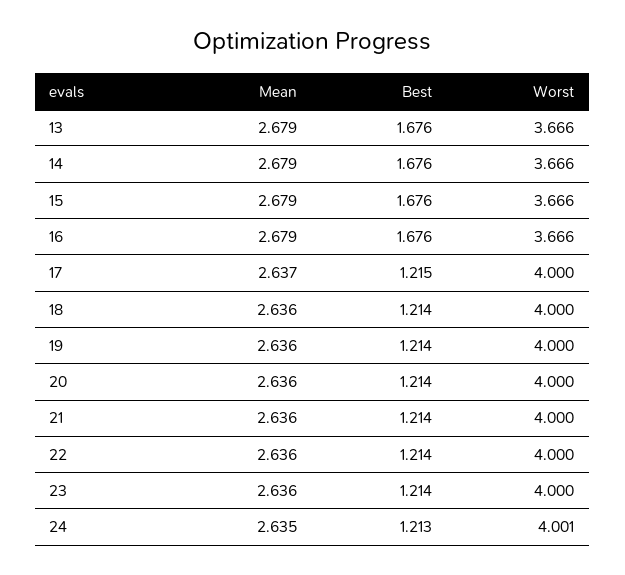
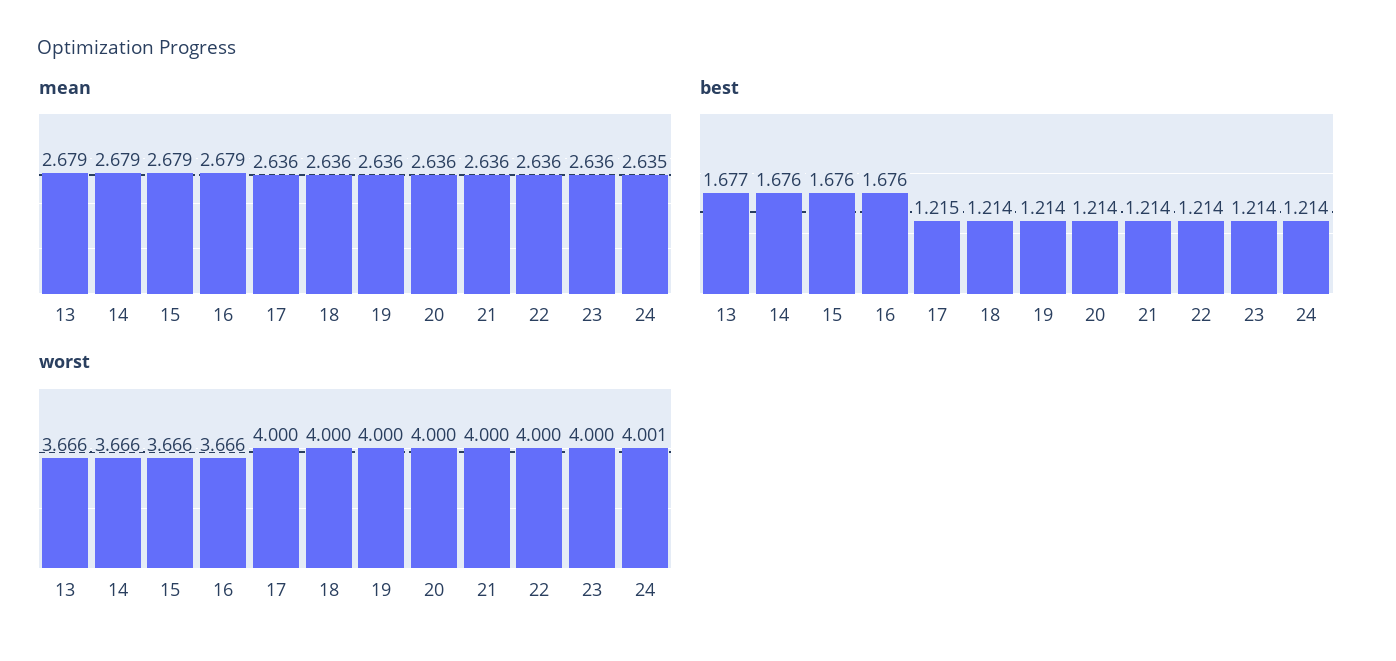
  {
    "Mean": {
      "13": 2.679,
      "14": 2.679,
      "15": 2.679,
      "16": 2.679,
-     "17": 2.637,
+     "17": 2.636,
      "18": 2.636,
      "19": 2.636,
      "20": 2.636,
      "21": 2.636,
      "22": 2.636,
      "23": 2.636,
      "24": 2.635
    },
    "Best": {
-     "13": 1.676,
+     "13": 1.677,
      "14": 1.676,
      "15": 1.676,
      "16": 1.676,
      "17": 1.215,
      "18": 1.214,
      "19": 1.214,
      "20": 1.214,
      "21": 1.214,
      "22": 1.214,
      "23": 1.214,
-     "24": 1.213
+     "24": 1.214
    },
    "Worst": {
      "13": 3.666,
      "14": 3.666,
      "15": 3.666,
      "16": 3.666,
      "17": 4,
      "18": 4,
      "19": 4,
      "20": 4,
      "21": 4,
      "22": 4,
      "23": 4,
      "24": 4.001
    }
  }

